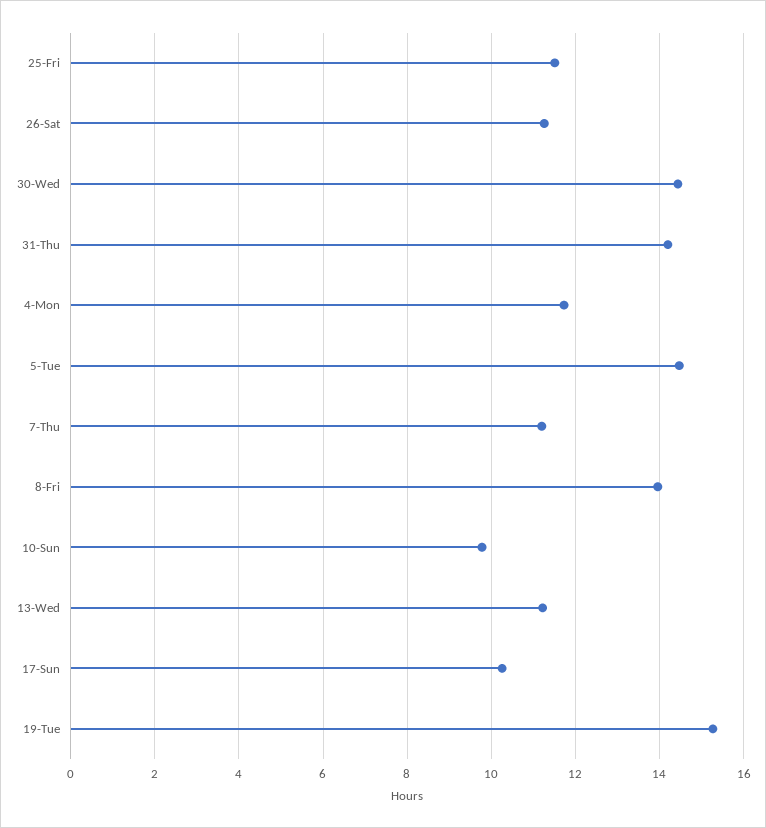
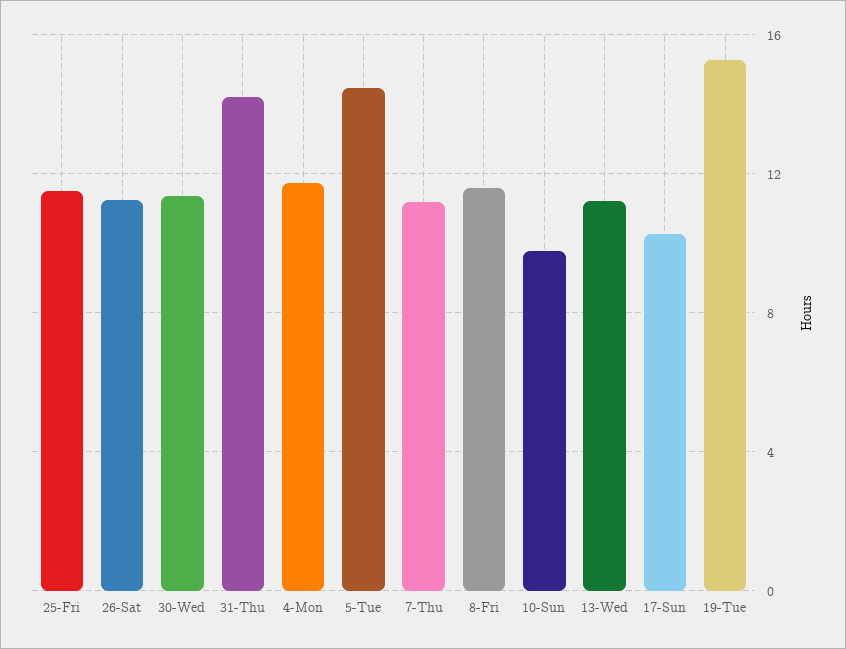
  {
    "25-Fri": 11.6,
    "26-Sat": 11.2,
-   "30-Wed": 14.4,
+   "30-Wed": 11.5,
    "31-Thu": 14.2,
    "4-Mon": 11.8,
    "5-Tue": 14.4,
    "7-Thu": 11.2,
-   "8-Fri": 14,
+   "8-Fri": 11.5,
    "10-Sun": 9.8,
    "13-Wed": 11.2,
    "17-Sun": 10.2,
    "19-Tue": 15.2
  }

